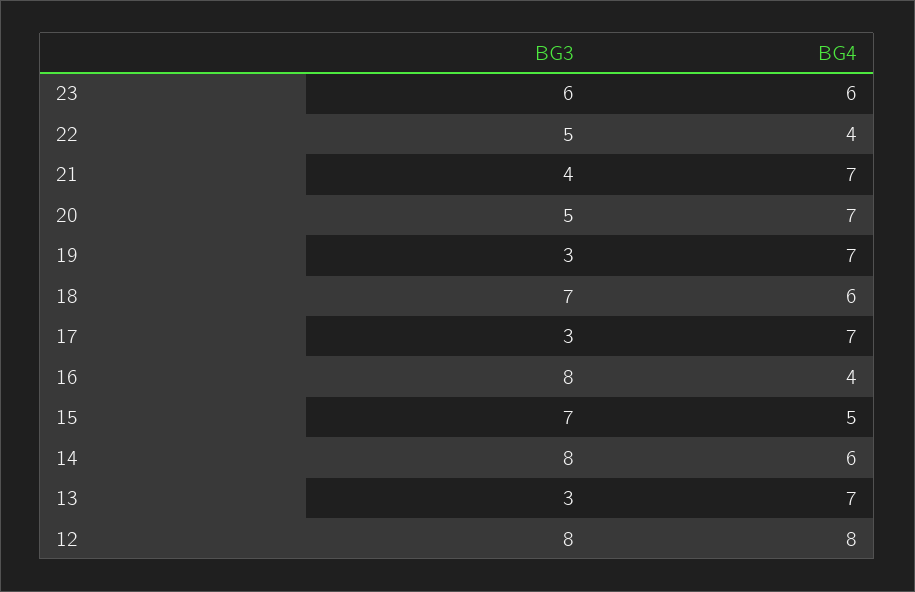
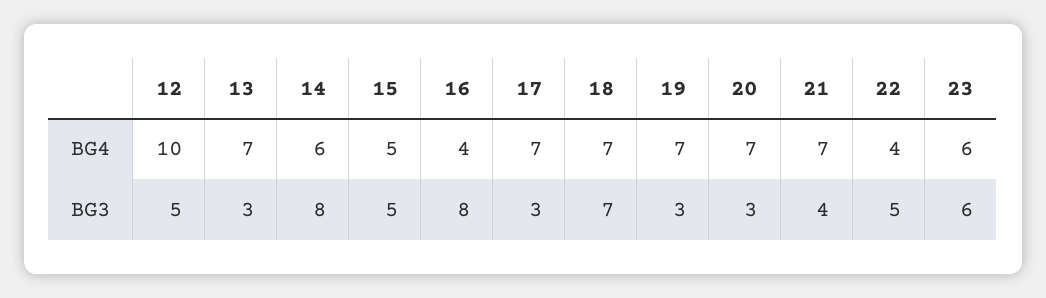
  {
    "BG3": {
      "23": 6,
      "22": 5,
      "21": 4,
-     "20": 5,
+     "20": 3,
      "19": 3,
      "18": 7,
      "17": 3,
      "16": 8,
-     "15": 7,
+     "15": 5,
      "14": 8,
      "13": 3,
-     "12": 8
+     "12": 5
    },
    "BG4": {
      "23": 6,
      "22": 4,
      "21": 7,
      "20": 7,
      "19": 7,
-     "18": 6,
+     "18": 7,
      "17": 7,
      "16": 4,
      "15": 5,
      "14": 6,
      "13": 7,
-     "12": 8
+     "12": 10
    }
  }

